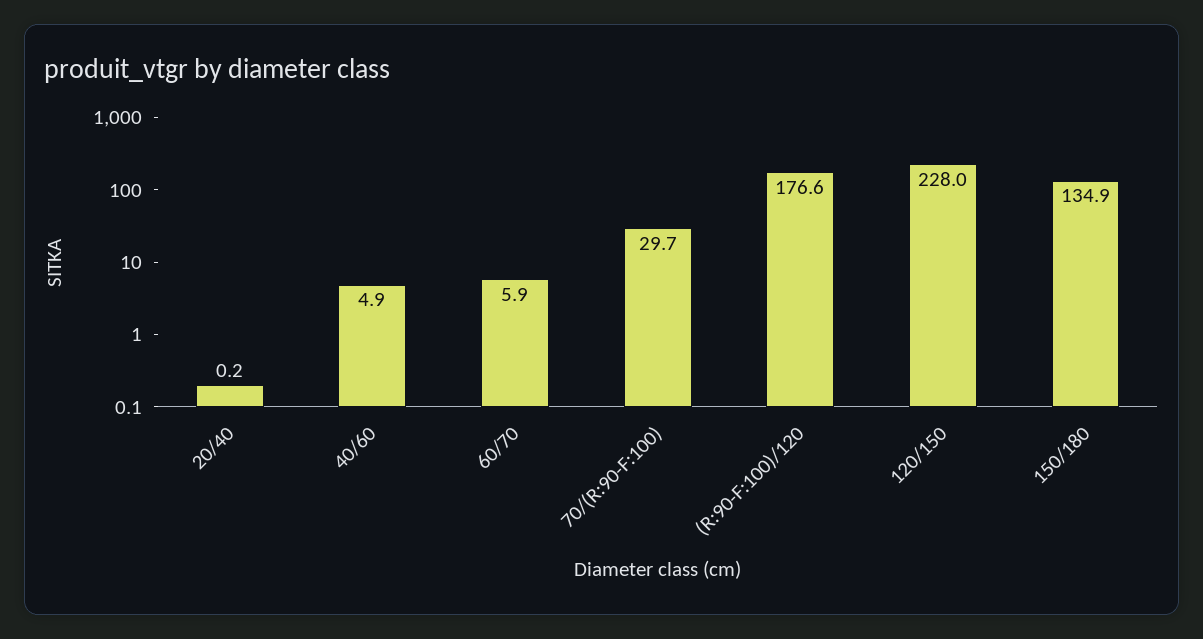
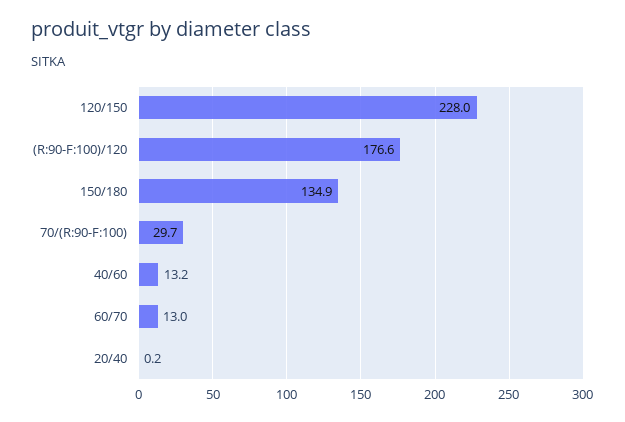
  {
    "20/40": 0.2,
-   "40/60": 4.9,
+   "40/60": 13.2,
-   "60/70": 5.9,
+   "60/70": 13,
    "70/(R:90-F:100)": 29.7,
    "(R:90-F:100)/120": 176.6,
    "120/150": 228,
    "150/180": 134.9
  }

